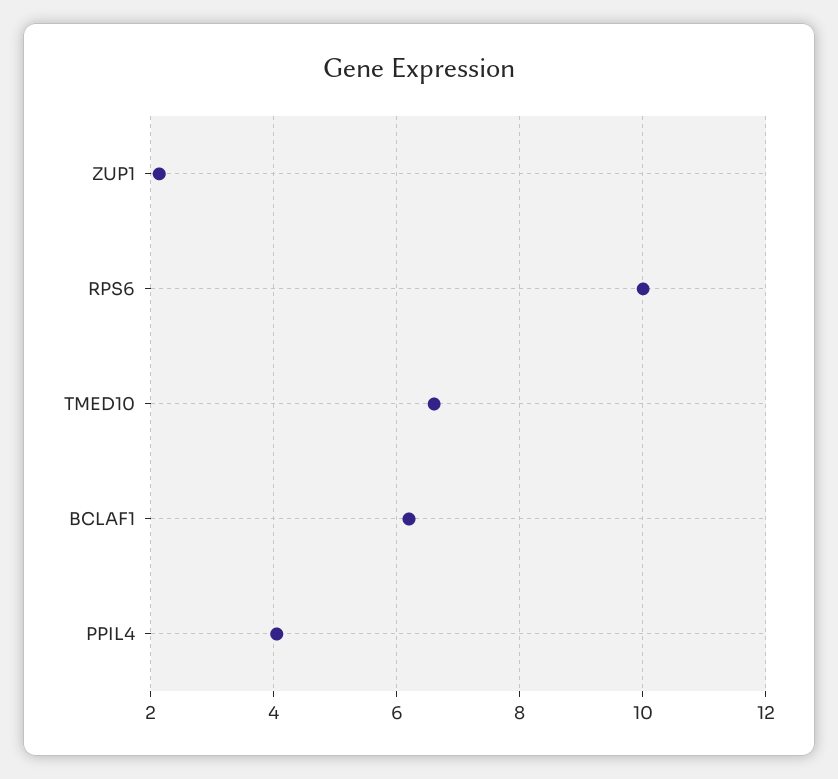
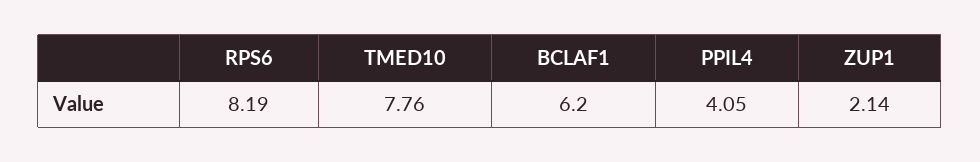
  {
    "ZUP1": 2.14,
-   "RPS6": 10,
+   "RPS6": 8.19,
-   "TMED10": 6.6,
+   "TMED10": 7.76,
    "BCLAF1": 6.2,
    "PPIL4": 4.05
  }

